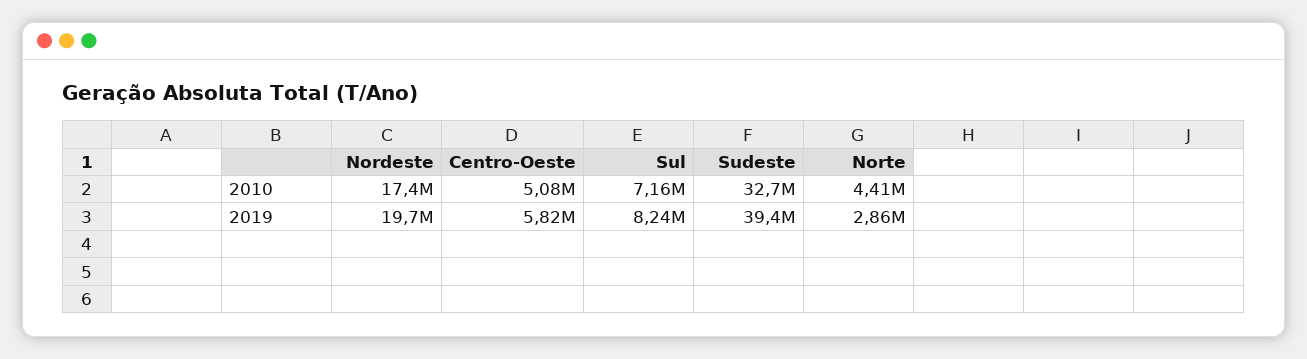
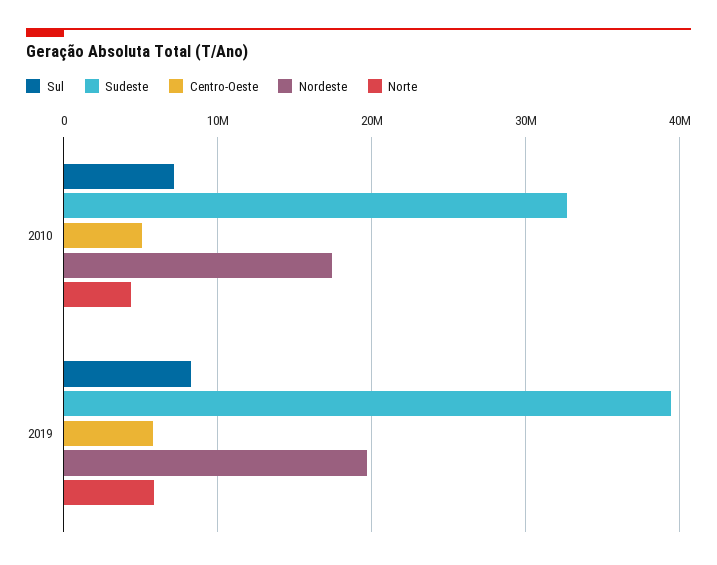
  {
    "Nordeste": {
      "2010": 17400000,
      "2019": 19700000
    },
    "Centro-Oeste": {
      "2010": 5080000,
      "2019": 5820000
    },
    "Sul": {
      "2010": 7160000,
      "2019": 8240000
    },
    "Sudeste": {
      "2010": 32700000,
      "2019": 39400000
    },
    "Norte": {
      "2010": 4410000,
-     "2019": 2860000
+     "2019": 6000000
    }
  }

